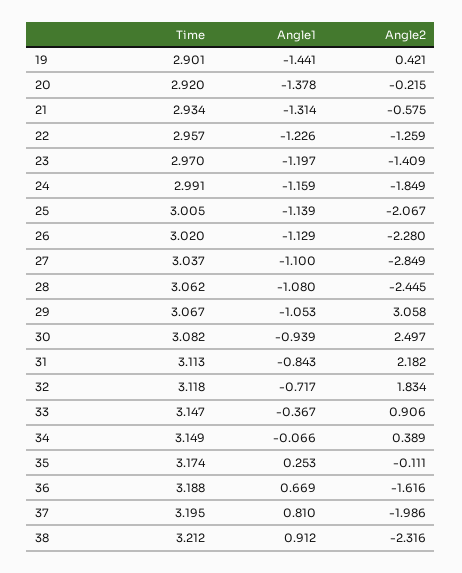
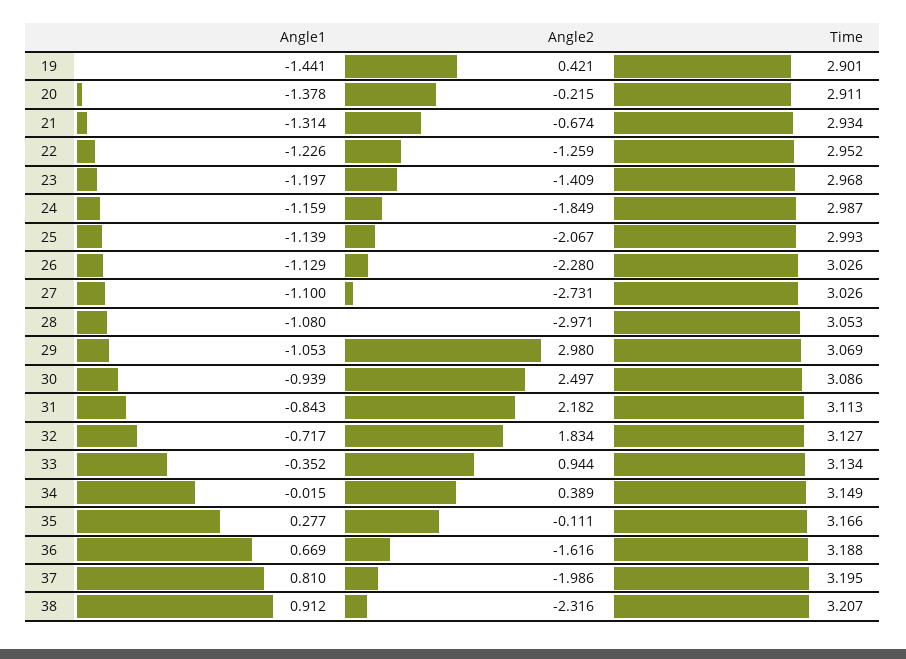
  {
    "Time": {
      "19": 2.901,
-     "20": 2.92,
+     "20": 2.911,
      "21": 2.934,
-     "22": 2.957,
+     "22": 2.952,
-     "23": 2.97,
+     "23": 2.968,
-     "24": 2.991,
+     "24": 2.987,
-     "25": 3.005,
+     "25": 2.993,
-     "26": 3.02,
+     "26": 3.026,
-     "27": 3.037,
+     "27": 3.026,
-     "28": 3.062,
+     "28": 3.053,
-     "29": 3.067,
+     "29": 3.069,
-     "30": 3.082,
+     "30": 3.086,
      "31": 3.113,
-     "32": 3.118,
+     "32": 3.127,
-     "33": 3.147,
+     "33": 3.134,
      "34": 3.149,
-     "35": 3.174,
+     "35": 3.166,
      "36": 3.188,
      "37": 3.195,
-     "38": 3.212
+     "38": 3.207
    },
    "Angle1": {
      "19": -1.441,
      "20": -1.378,
      "21": -1.314,
      "22": -1.226,
      "23": -1.197,
      "24": -1.159,
      "25": -1.139,
      "26": -1.129,
      "27": -1.1,
      "28": -1.08,
      "29": -1.053,
      "30": -0.939,
      "31": -0.843,
      "32": -0.717,
-     "33": -0.367,
+     "33": -0.352,
-     "34": -0.066,
+     "34": -0.015,
-     "35": 0.253,
+     "35": 0.277,
      "36": 0.669,
      "37": 0.81,
      "38": 0.912
    },
    "Angle2": {
      "19": 0.421,
      "20": -0.215,
-     "21": -0.575,
+     "21": -0.674,
      "22": -1.259,
      "23": -1.409,
      "24": -1.849,
      "25": -2.067,
      "26": -2.28,
-     "27": -2.849,
+     "27": -2.731,
-     "28": -2.445,
+     "28": -2.971,
-     "29": 3.058,
+     "29": 2.98,
      "30": 2.497,
      "31": 2.182,
      "32": 1.834,
-     "33": 0.906,
+     "33": 0.944,
      "34": 0.389,
      "35": -0.111,
      "36": -1.616,
      "37": -1.986,
      "38": -2.316
    }
  }

